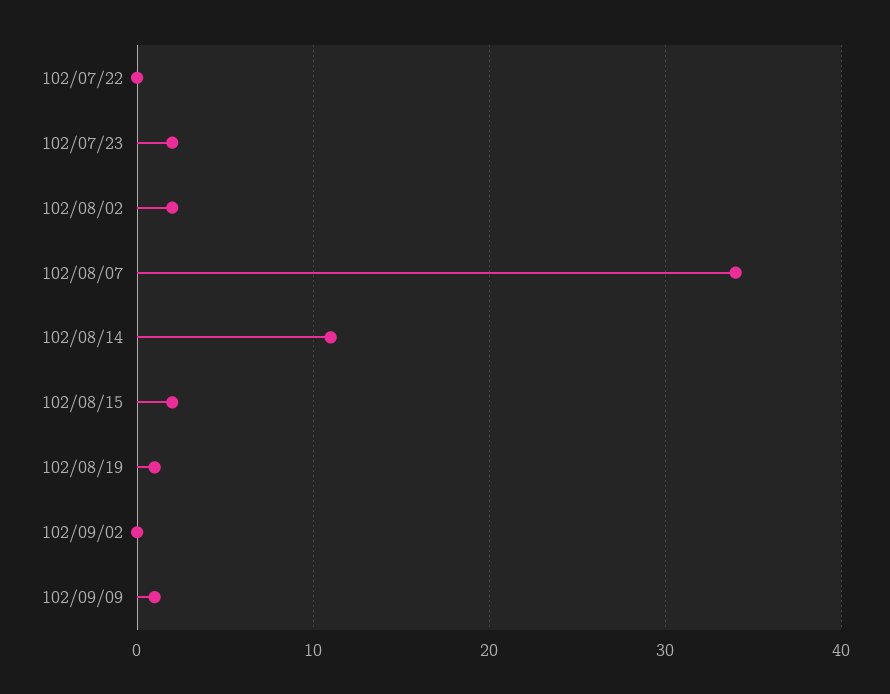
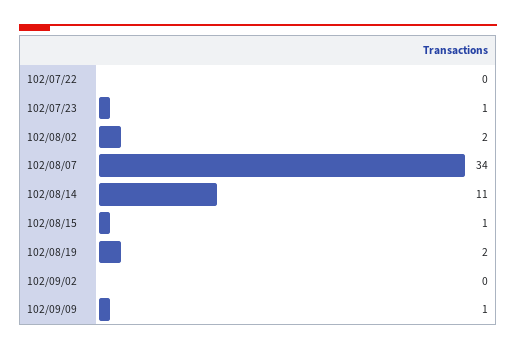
  {
    "102/07/22": 0,
-   "102/07/23": 2,
+   "102/07/23": 1,
    "102/08/02": 2,
    "102/08/07": 34,
    "102/08/14": 11,
-   "102/08/15": 2,
+   "102/08/15": 1,
-   "102/08/19": 1,
+   "102/08/19": 2,
    "102/09/02": 0,
    "102/09/09": 1
  }

